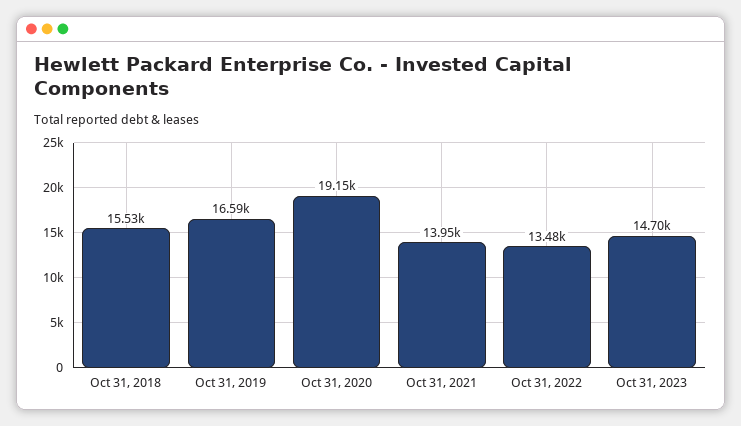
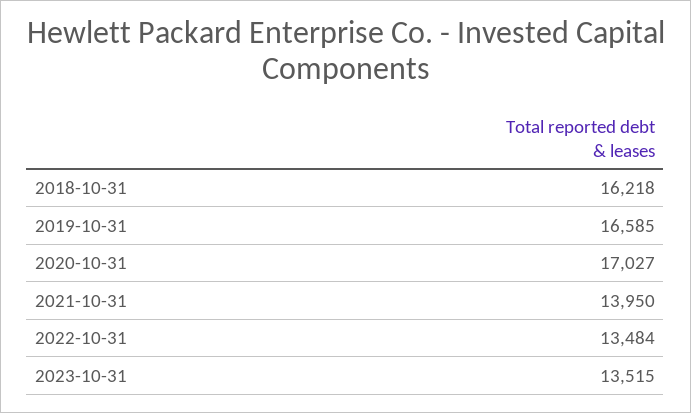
  {
-   "Oct 31, 2018": 15530,
+   "Oct 31, 2018": 16218,
    "Oct 31, 2019": 16585,
-   "Oct 31, 2020": 19150,
+   "Oct 31, 2020": 17027,
    "Oct 31, 2021": 13950,
    "Oct 31, 2022": 13484,
-   "Oct 31, 2023": 14700
+   "Oct 31, 2023": 13515
  }

